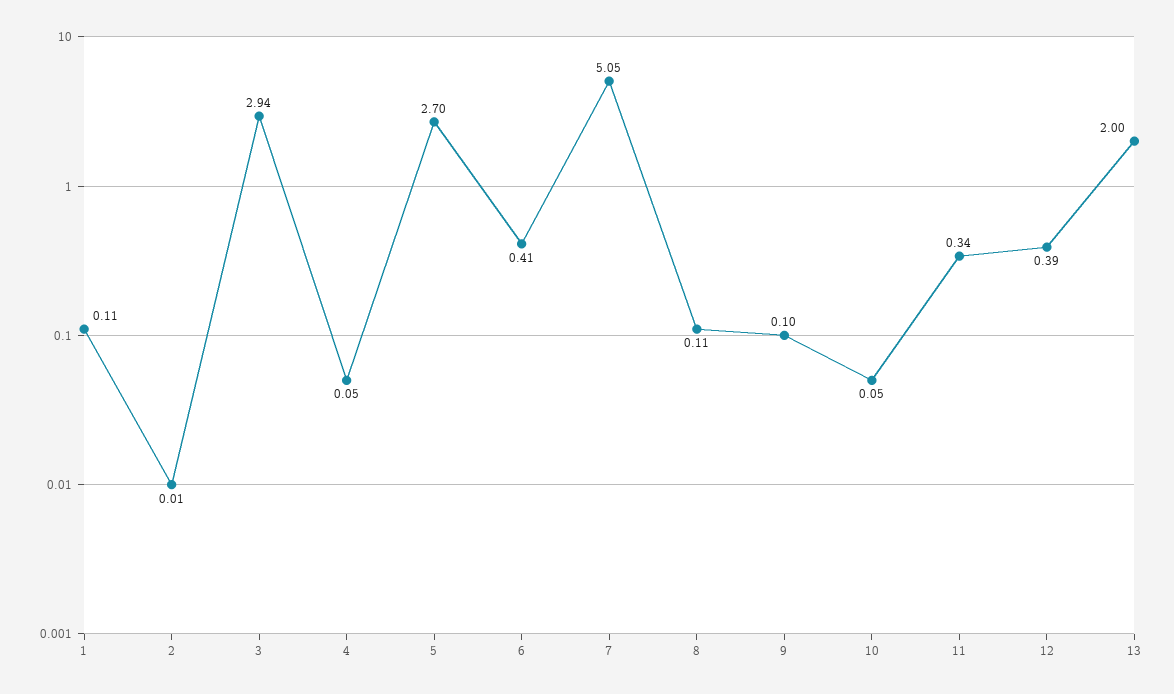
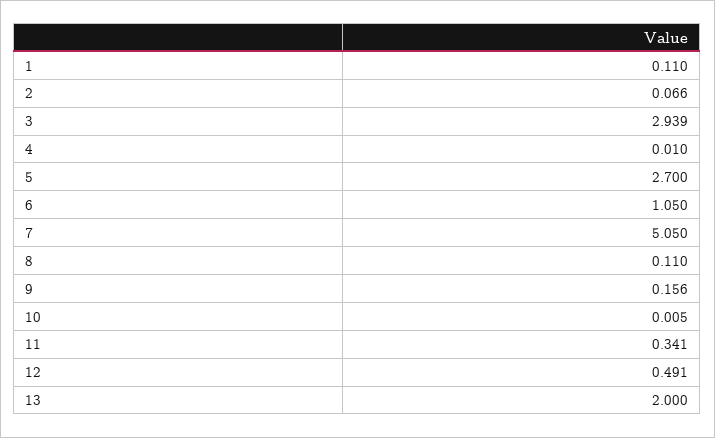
  {
    "1": 0.11,
-   "2": 0.01,
+   "2": 0.066,
    "3": 2.939,
-   "4": 0.05,
+   "4": 0.01,
    "5": 2.7,
-   "6": 0.41,
+   "6": 1.05,
    "7": 5.05,
    "8": 0.11,
-   "9": 0.1,
+   "9": 0.156,
-   "10": 0.05,
+   "10": 0.005,
    "11": 0.341,
-   "12": 0.39,
+   "12": 0.491,
    "13": 2
  }

